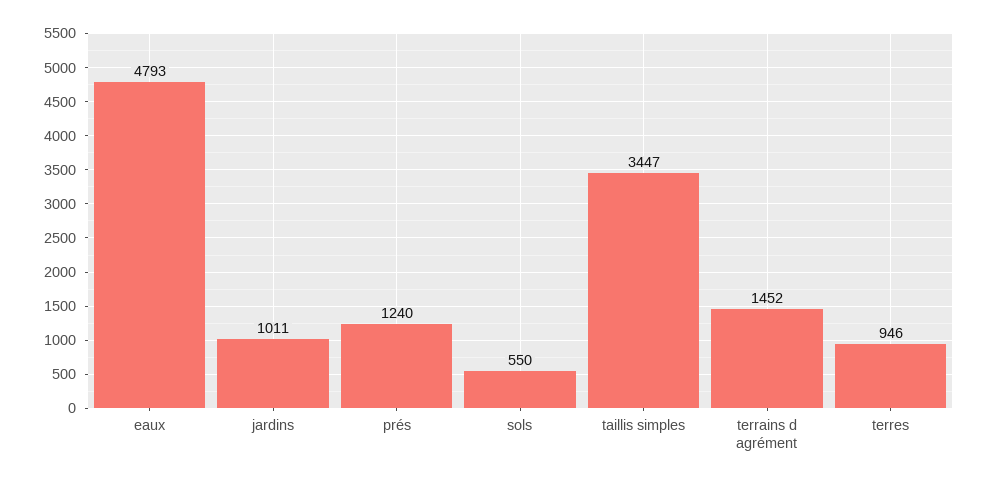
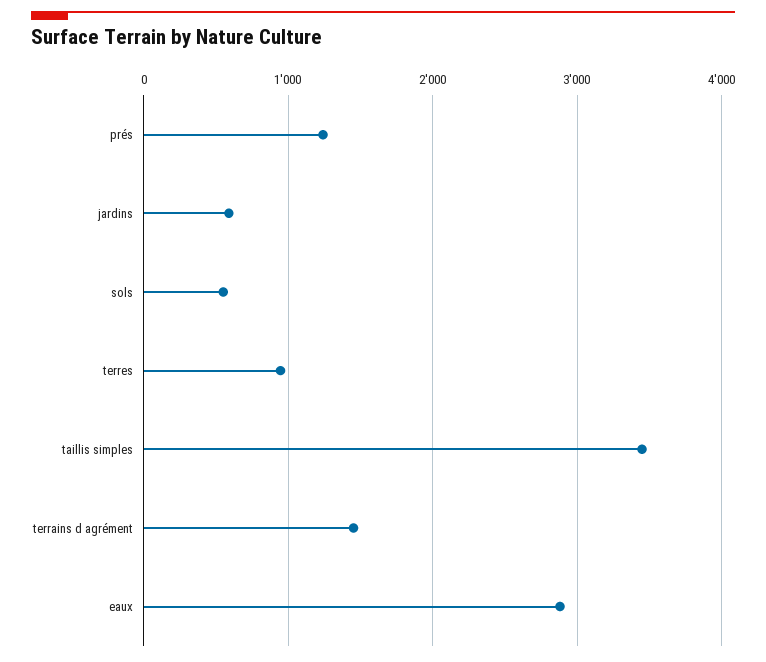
  {
-   "eaux": 4793,
+   "eaux": 2900,
-   "jardins": 1011,
+   "jardins": 600,
    "prés": 1240,
    "sols": 550,
    "taillis simples": 3447,
    "terrains d agrément": 1452,
    "terres": 946
  }

